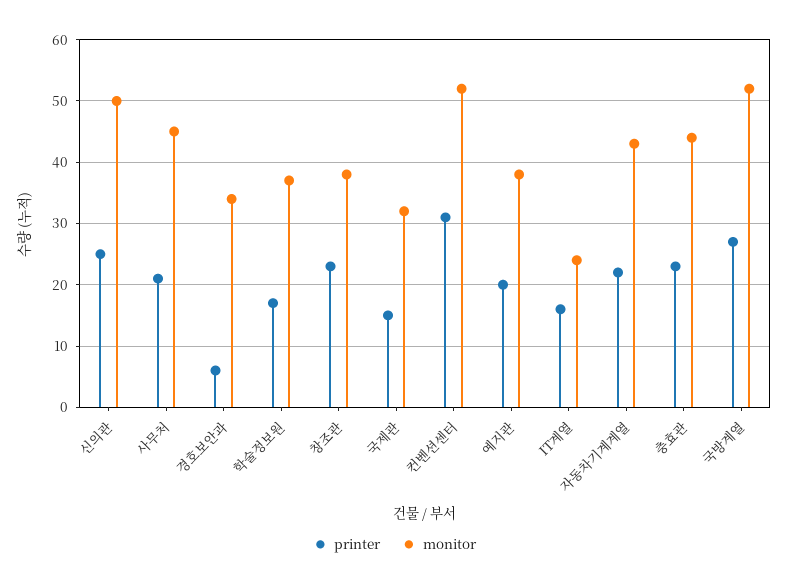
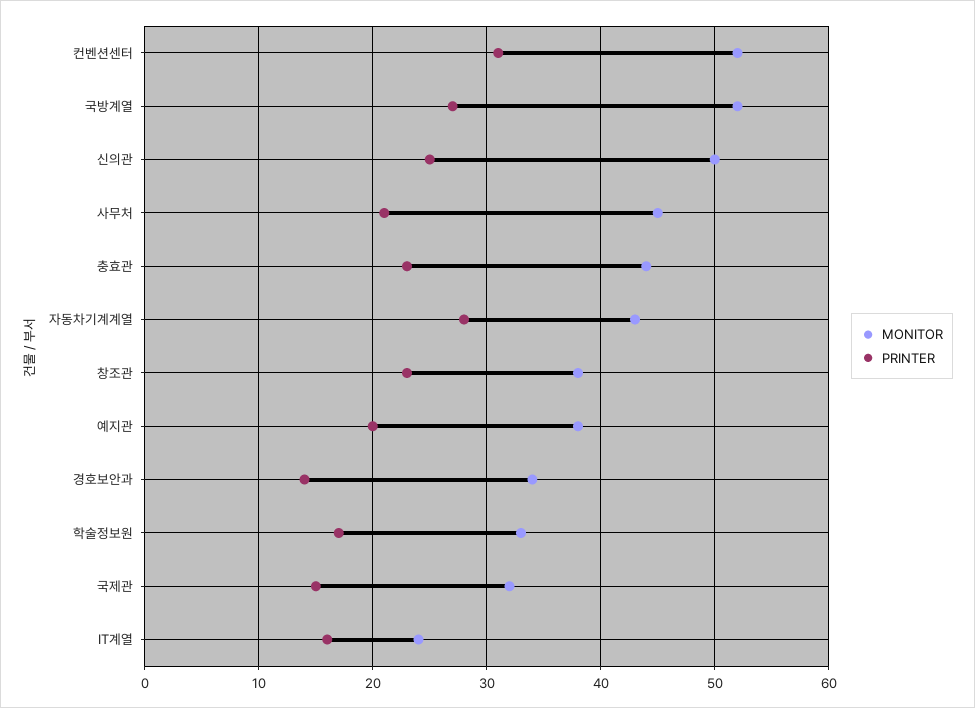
  {
    "printer": {
      "신의관": 25,
      "사무처": 21,
-     "경호보안과": 6,
+     "경호보안과": 14,
      "학술정보원": 17,
      "창조관": 23,
      "국제관": 15,
      "컨벤션센터": 31,
      "예지관": 20,
      "IT계열": 16,
-     "자동차기계계열": 22,
+     "자동차기계계열": 28,
      "충효관": 23,
      "국방계열": 27
    },
    "monitor": {
      "신의관": 50,
      "사무처": 45,
      "경호보안과": 34,
-     "학술정보원": 37,
+     "학술정보원": 33,
      "창조관": 38,
      "국제관": 32,
      "컨벤션센터": 52,
      "예지관": 38,
      "IT계열": 24,
      "자동차기계계열": 43,
      "충효관": 44,
      "국방계열": 52
    }
  }

